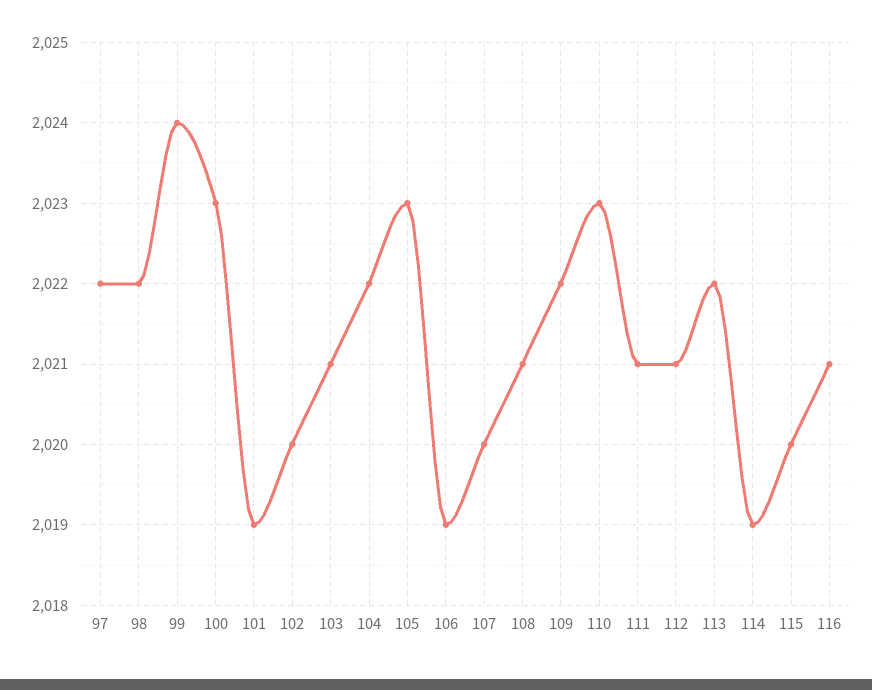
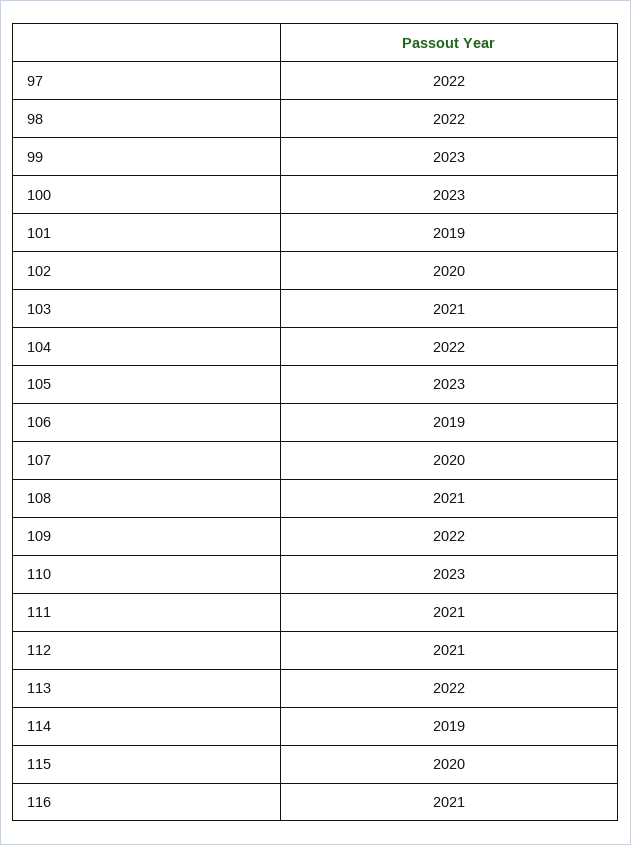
  {
    "97": 2022,
    "98": 2022,
-   "99": 2024,
+   "99": 2023,
    "100": 2023,
    "101": 2019,
    "102": 2020,
    "103": 2021,
    "104": 2022,
    "105": 2023,
    "106": 2019,
    "107": 2020,
    "108": 2021,
    "109": 2022,
    "110": 2023,
    "111": 2021,
    "112": 2021,
    "113": 2022,
    "114": 2019,
    "115": 2020,
    "116": 2021
  }

